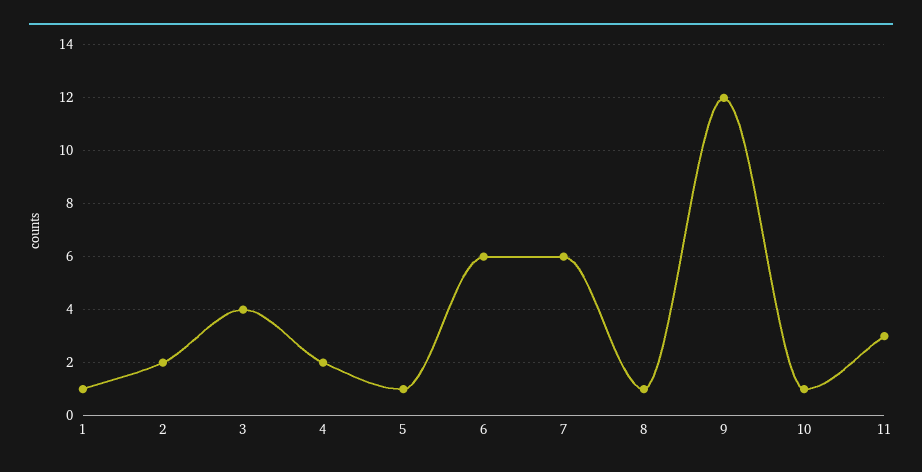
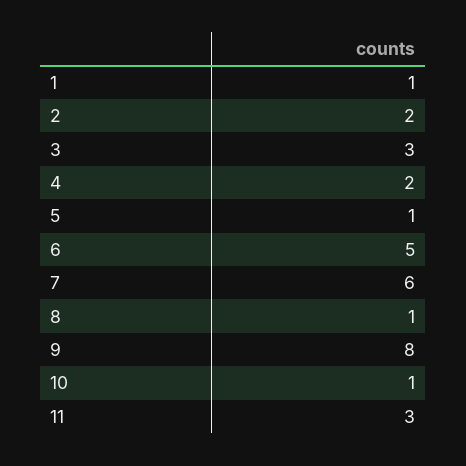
  {
    "1": 1,
    "2": 2,
-   "3": 4,
+   "3": 3,
    "4": 2,
    "5": 1,
-   "6": 6,
+   "6": 5,
    "7": 6,
    "8": 1,
-   "9": 12,
+   "9": 8,
    "10": 1,
    "11": 3
  }

